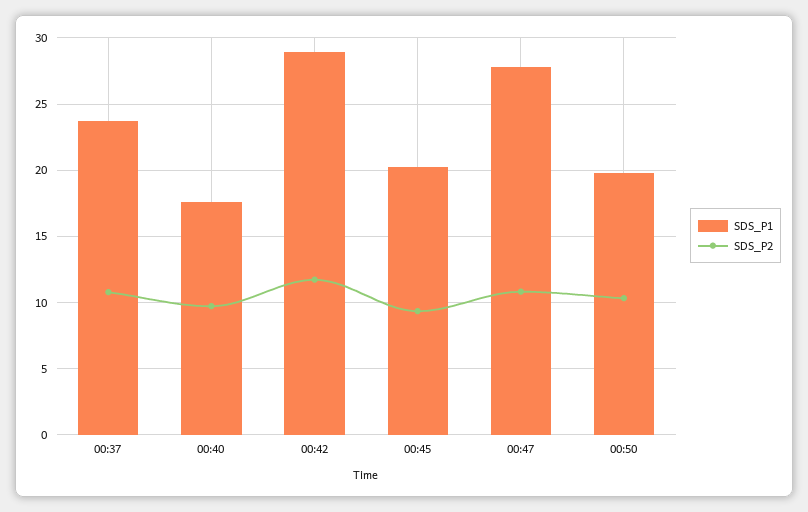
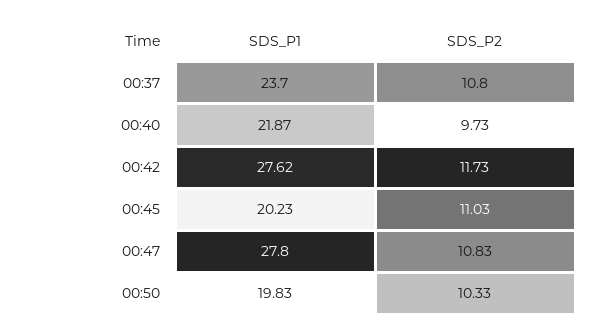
  {
    "SDS_P1": {
      "00:37": 23.7,
-     "00:40": 17.5,
+     "00:40": 21.87,
-     "00:42": 29,
+     "00:42": 27.62,
      "00:45": 20.23,
      "00:47": 27.8,
      "00:50": 19.83
    },
    "SDS_P2": {
      "00:37": 10.8,
      "00:40": 9.73,
      "00:42": 11.73,
-     "00:45": 9.5,
+     "00:45": 11.03,
      "00:47": 10.83,
      "00:50": 10.33
    }
  }

